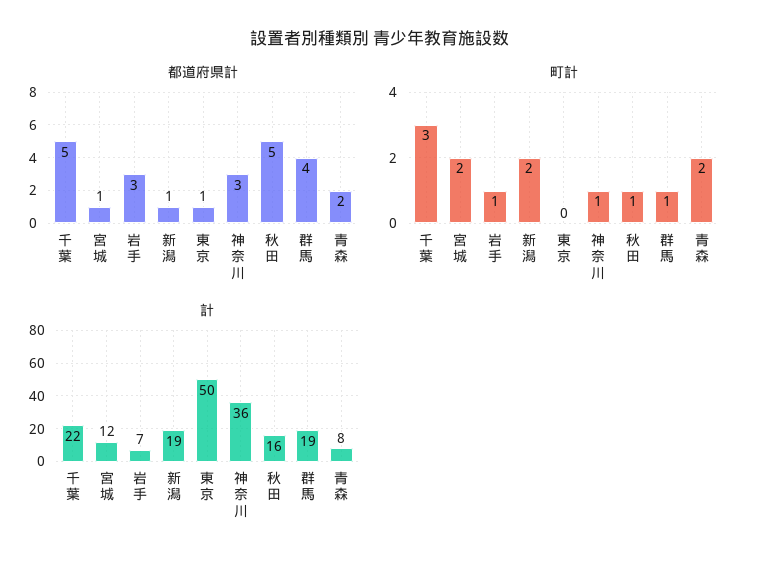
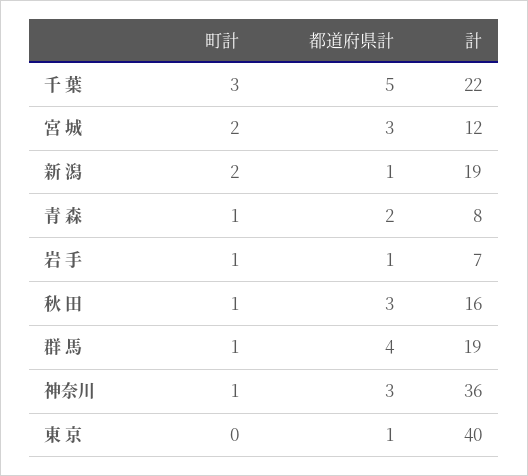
  {
    "都道府県計": {
      "千 葉": 5,
-     "宮 城": 1,
+     "宮 城": 3,
-     "岩 手": 3,
+     "岩 手": 1,
      "新 潟": 1,
      "東 京": 1,
      "神奈川": 3,
-     "秋 田": 5,
+     "秋 田": 3,
      "群 馬": 4,
      "青 森": 2
    },
    "町計": {
      "千 葉": 3,
      "宮 城": 2,
      "岩 手": 1,
      "新 潟": 2,
      "東 京": 0,
      "神奈川": 1,
      "秋 田": 1,
      "群 馬": 1,
-     "青 森": 2
+     "青 森": 1
    },
    "計": {
      "千 葉": 22,
      "宮 城": 12,
      "岩 手": 7,
      "新 潟": 19,
-     "東 京": 50,
+     "東 京": 40,
      "神奈川": 36,
      "秋 田": 16,
      "群 馬": 19,
      "青 森": 8
    }
  }

